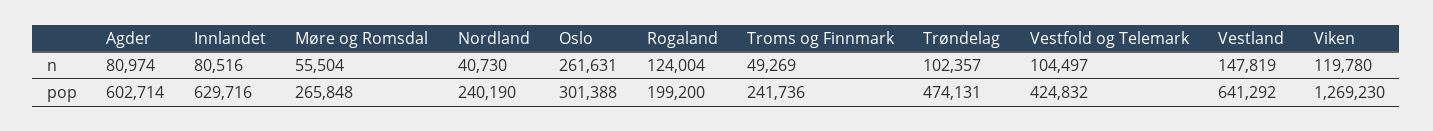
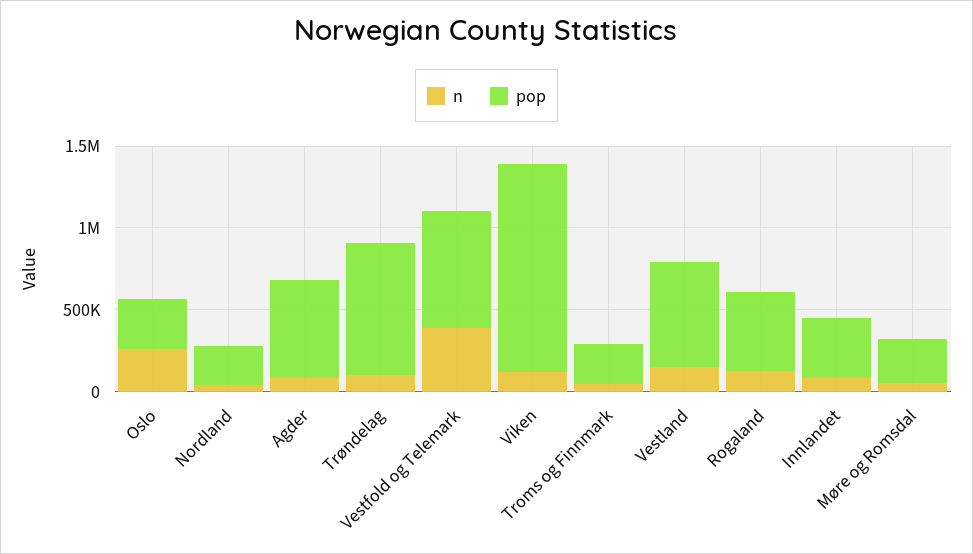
  {
    "n": {
      "Agder": 80974,
      "Innlandet": 80516,
      "Møre og Romsdal": 55504,
      "Nordland": 40730,
      "Oslo": 261631,
      "Rogaland": 124004,
      "Troms og Finnmark": 49269,
      "Trøndelag": 102357,
-     "Vestfold og Telemark": 104497,
+     "Vestfold og Telemark": 400000,
      "Vestland": 147819,
      "Viken": 119780
    },
    "pop": {
      "Agder": 602714,
-     "Innlandet": 629716,
+     "Innlandet": 400000,
      "Møre og Romsdal": 265848,
      "Nordland": 240190,
      "Oslo": 301388,
-     "Rogaland": 199200,
+     "Rogaland": 500000,
      "Troms og Finnmark": 241736,
-     "Trøndelag": 474131,
+     "Trøndelag": 800000,
-     "Vestfold og Telemark": 424832,
+     "Vestfold og Telemark": 700000,
      "Vestland": 641292,
      "Viken": 1269230
    }
  }

